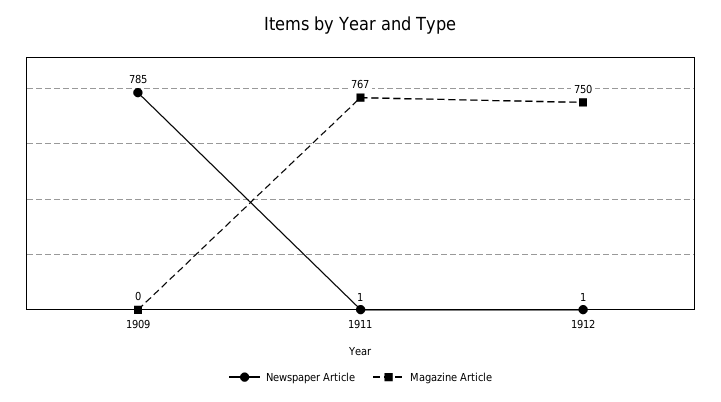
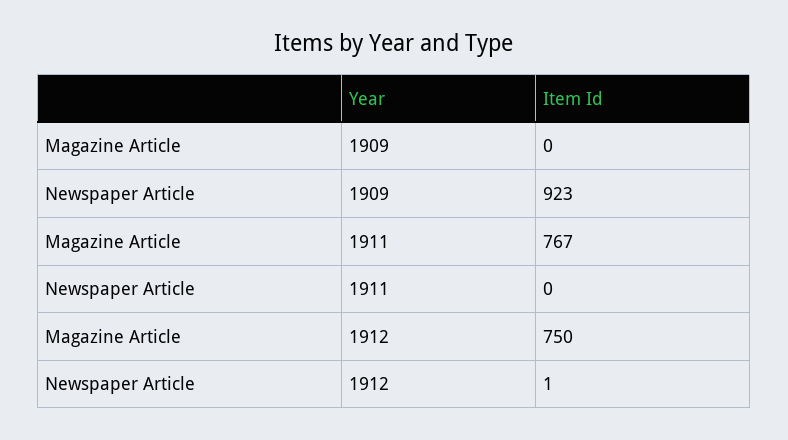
  {
    "Newspaper Article": {
-     "1909": 785,
+     "1909": 923,
-     "1911": 1,
+     "1911": 0,
      "1912": 1
    },
    "Magazine Article": {
      "1909": 0,
      "1911": 767,
      "1912": 750
    }
  }

